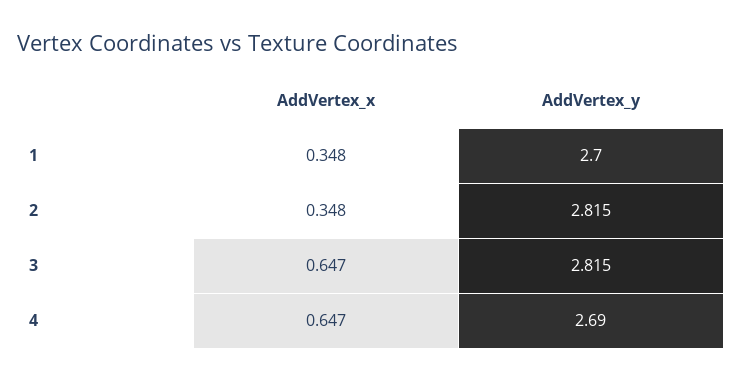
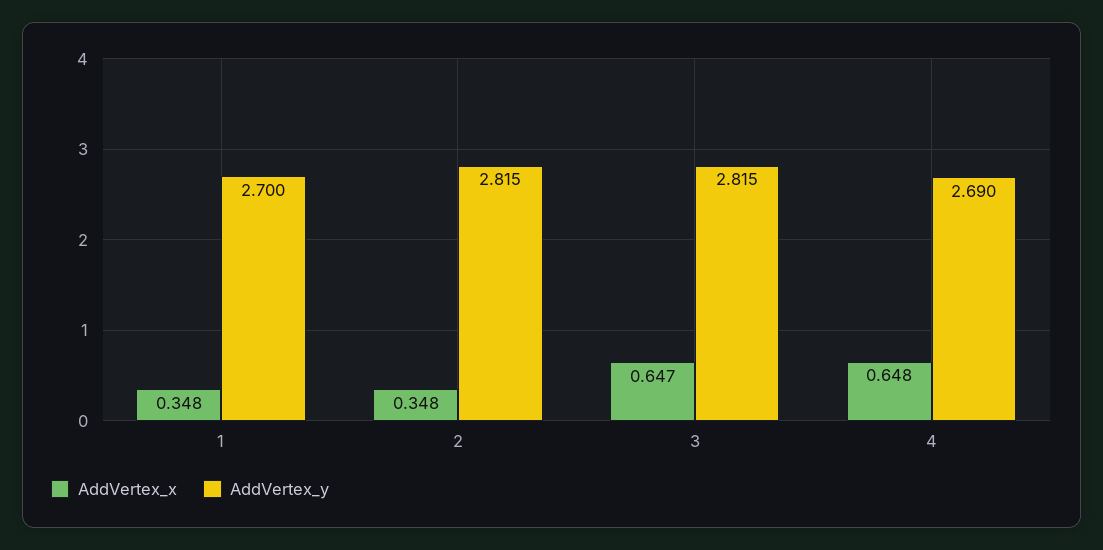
  {
    "AddVertex_x": {
      "1": 0.348,
      "2": 0.348,
      "3": 0.647,
-     "4": 0.647
+     "4": 0.648
    },
    "AddVertex_y": {
      "1": 2.7,
      "2": 2.815,
      "3": 2.815,
      "4": 2.69
    }
  }

